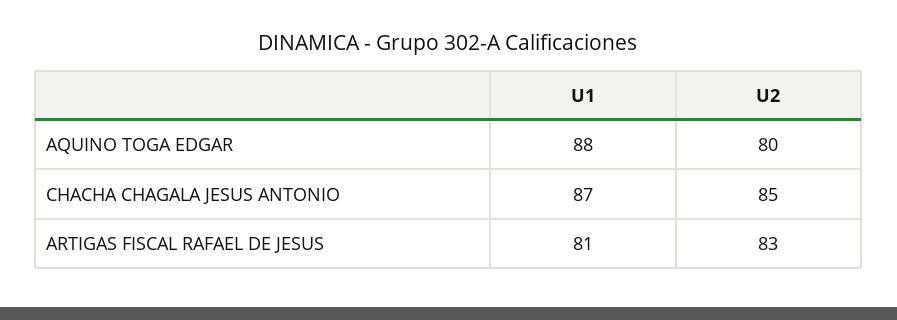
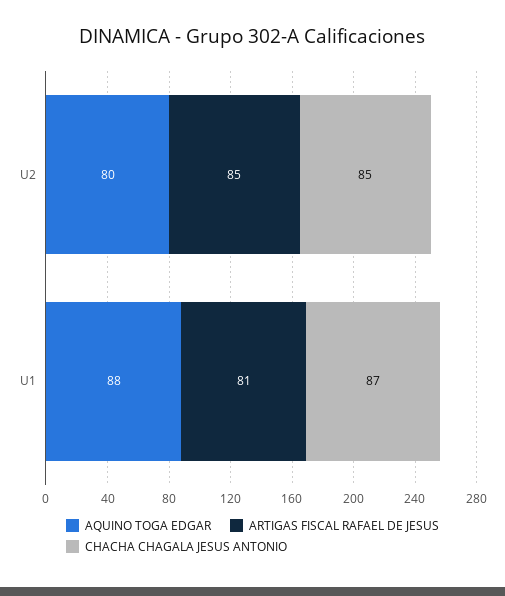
  {
    "AQUINO TOGA EDGAR": {
      "U1": 88,
      "U2": 80
    },
    "CHACHA CHAGALA JESUS ANTONIO": {
      "U1": 87,
      "U2": 85
    },
    "ARTIGAS FISCAL RAFAEL DE JESUS": {
      "U1": 81,
-     "U2": 83
+     "U2": 85
    }
  }

